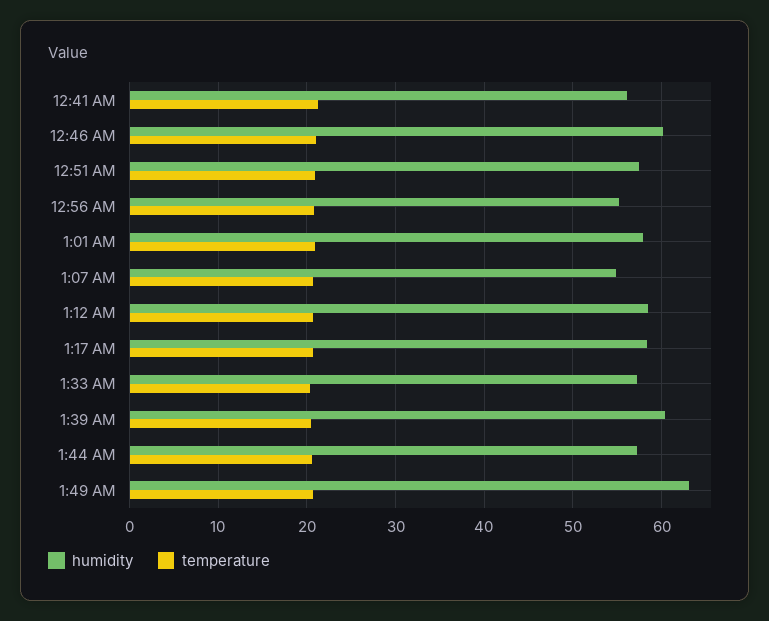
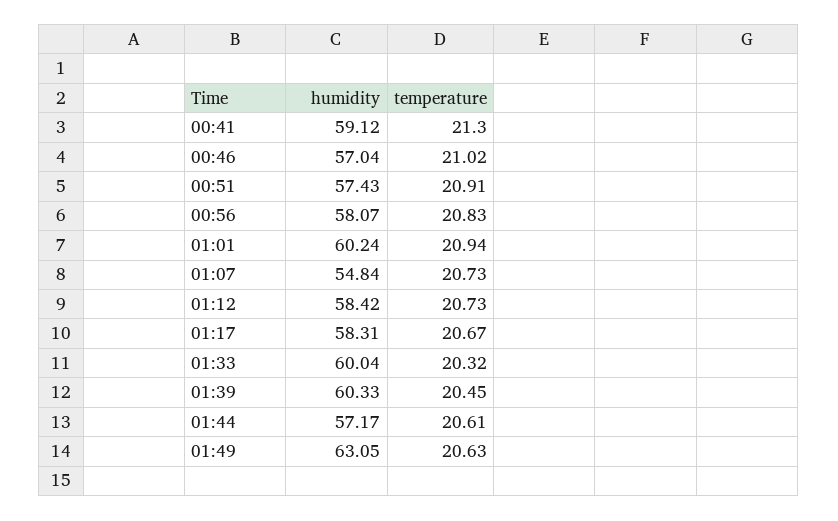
  {
    "humidity": {
-     "12:41 AM": 56,
+     "12:41 AM": 59.12,
-     "12:46 AM": 60,
+     "12:46 AM": 57.04,
      "12:51 AM": 57.43,
-     "12:56 AM": 55,
+     "12:56 AM": 58.07,
-     "1:01 AM": 58,
+     "1:01 AM": 60.24,
      "1:07 AM": 54.84,
      "1:12 AM": 58.42,
      "1:17 AM": 58.31,
-     "1:33 AM": 57,
+     "1:33 AM": 60.04,
      "1:39 AM": 60.33,
      "1:44 AM": 57.17,
      "1:49 AM": 63.05
    },
    "temperature": {
      "12:41 AM": 21.3,
      "12:46 AM": 21.02,
      "12:51 AM": 20.91,
      "12:56 AM": 20.83,
      "1:01 AM": 20.94,
      "1:07 AM": 20.73,
      "1:12 AM": 20.73,
      "1:17 AM": 20.67,
      "1:33 AM": 20.32,
      "1:39 AM": 20.45,
      "1:44 AM": 20.61,
      "1:49 AM": 20.63
    }
  }

